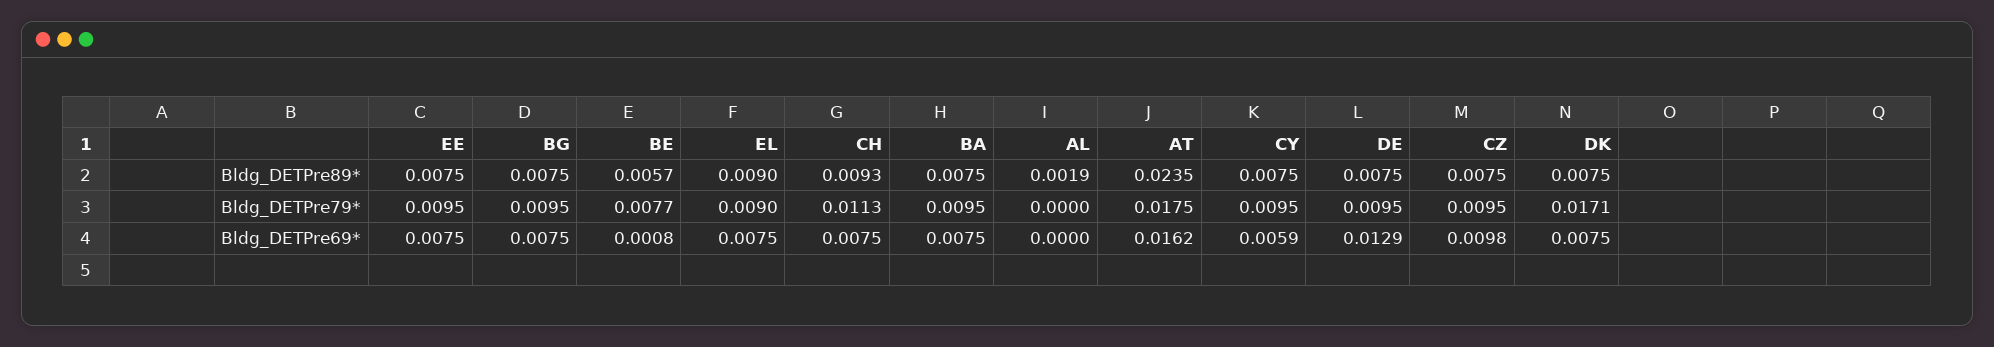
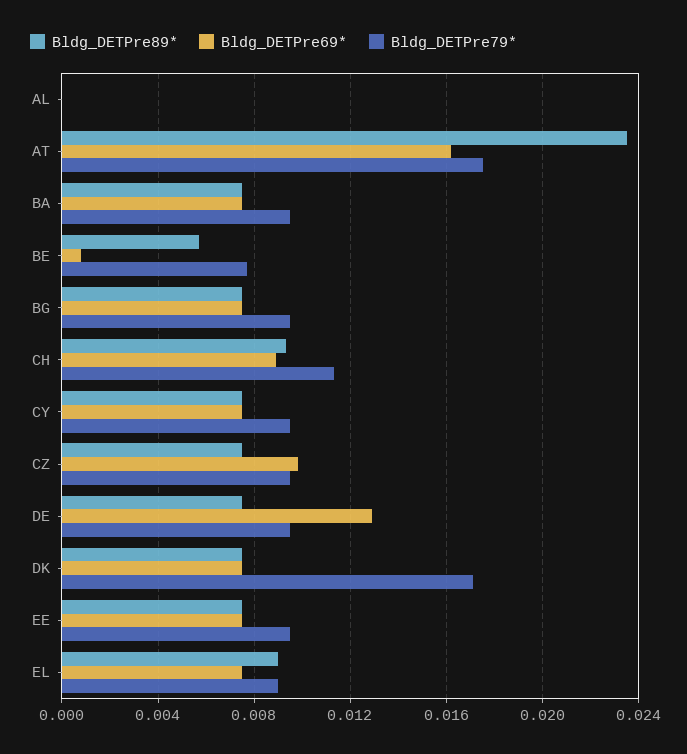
  {
    "Bldg_DETPre89*": {
      "EE": 0.0075,
      "BG": 0.0075,
      "BE": 0.0057,
      "EL": 0.009,
      "CH": 0.0093,
      "BA": 0.0075,
-     "AL": 0.0019,
+     "AL": 0,
      "AT": 0.0235,
      "CY": 0.0075,
      "DE": 0.0075,
      "CZ": 0.0075,
      "DK": 0.0075
    },
    "Bldg_DETPre79*": {
      "EE": 0.0095,
      "BG": 0.0095,
      "BE": 0.0077,
      "EL": 0.009,
      "CH": 0.0113,
      "BA": 0.0095,
      "AL": 0,
      "AT": 0.0175,
      "CY": 0.0095,
      "DE": 0.0095,
      "CZ": 0.0095,
      "DK": 0.0171
    },
    "Bldg_DETPre69*": {
      "EE": 0.0075,
      "BG": 0.0075,
      "BE": 0.0008,
      "EL": 0.0075,
-     "CH": 0.0075,
+     "CH": 0.009,
      "BA": 0.0075,
      "AL": 0,
      "AT": 0.0162,
-     "CY": 0.0059,
+     "CY": 0.0075,
      "DE": 0.0129,
      "CZ": 0.0098,
      "DK": 0.0075
    }
  }

